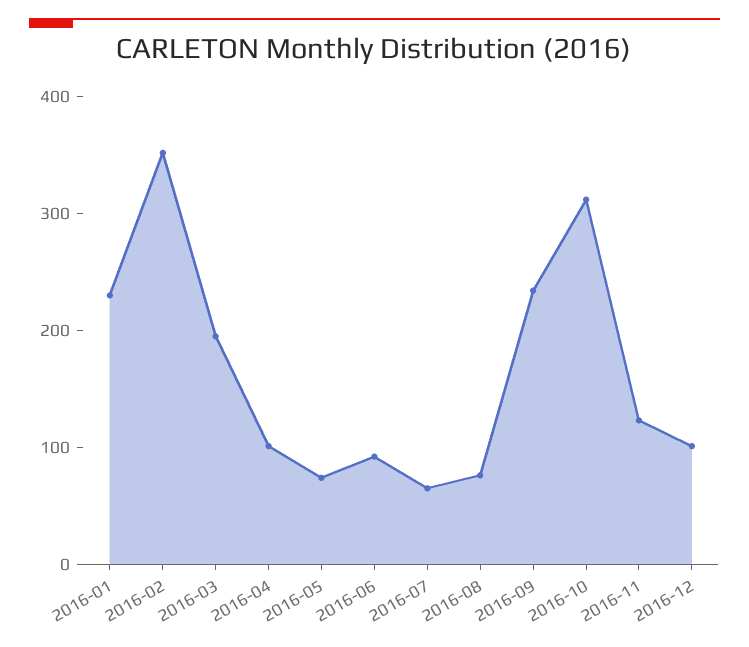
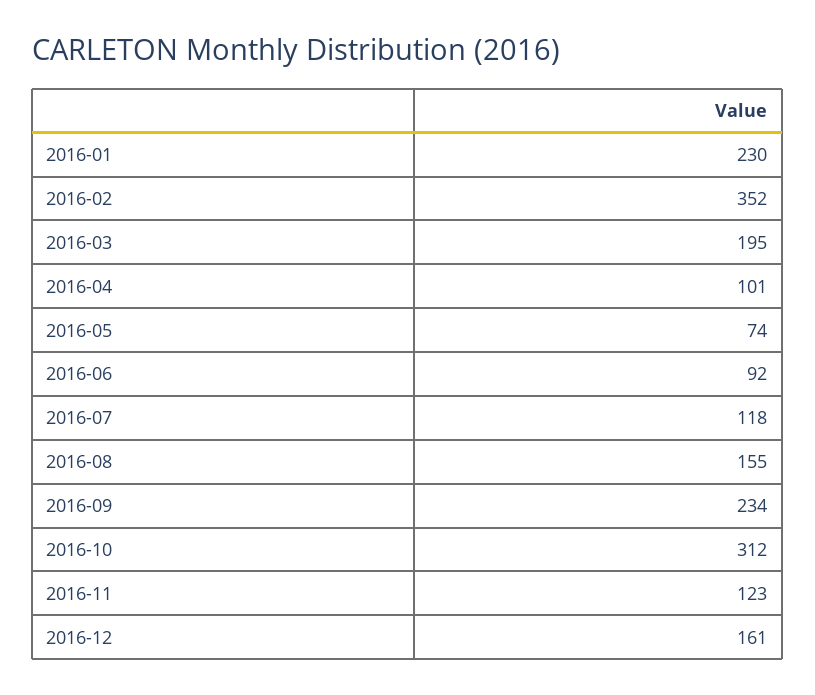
  {
    "2016-01": 230,
    "2016-02": 352,
    "2016-03": 195,
    "2016-04": 101,
    "2016-05": 74,
    "2016-06": 92,
-   "2016-07": 60,
+   "2016-07": 118,
-   "2016-08": 80,
+   "2016-08": 155,
    "2016-09": 234,
    "2016-10": 312,
    "2016-11": 123,
-   "2016-12": 100
+   "2016-12": 161
  }

